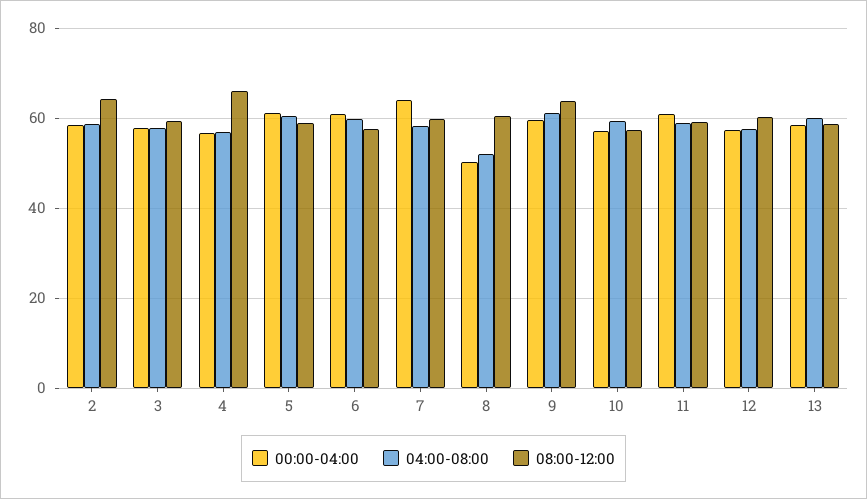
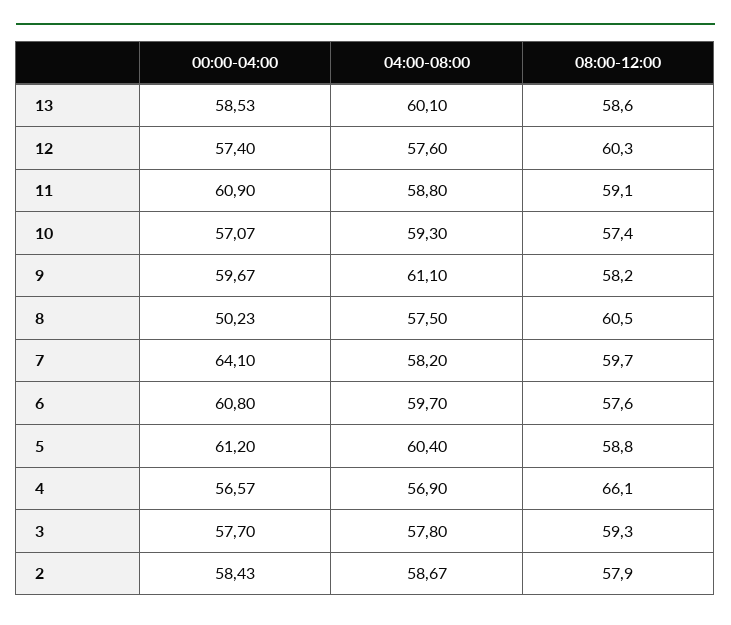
  {
    "00:00-04:00": {
      "2": 58.43,
      "3": 57.7,
      "4": 56.57,
      "5": 61.2,
      "6": 60.8,
      "7": 64.1,
      "8": 50.23,
      "9": 59.67,
      "10": 57.07,
      "11": 60.9,
      "12": 57.4,
      "13": 58.53
    },
    "04:00-08:00": {
      "2": 58.67,
      "3": 57.8,
      "4": 56.9,
      "5": 60.4,
      "6": 59.7,
      "7": 58.2,
-     "8": 52,
+     "8": 57.5,
      "9": 61.1,
      "10": 59.3,
      "11": 58.8,
      "12": 57.6,
      "13": 60.1
    },
    "08:00-12:00": {
-     "2": 64,
+     "2": 57.9,
      "3": 59.3,
      "4": 66.1,
      "5": 58.8,
      "6": 57.6,
      "7": 59.7,
      "8": 60.5,
-     "9": 64,
+     "9": 58.2,
      "10": 57.4,
      "11": 59.1,
      "12": 60.3,
      "13": 58.6
    }
  }

